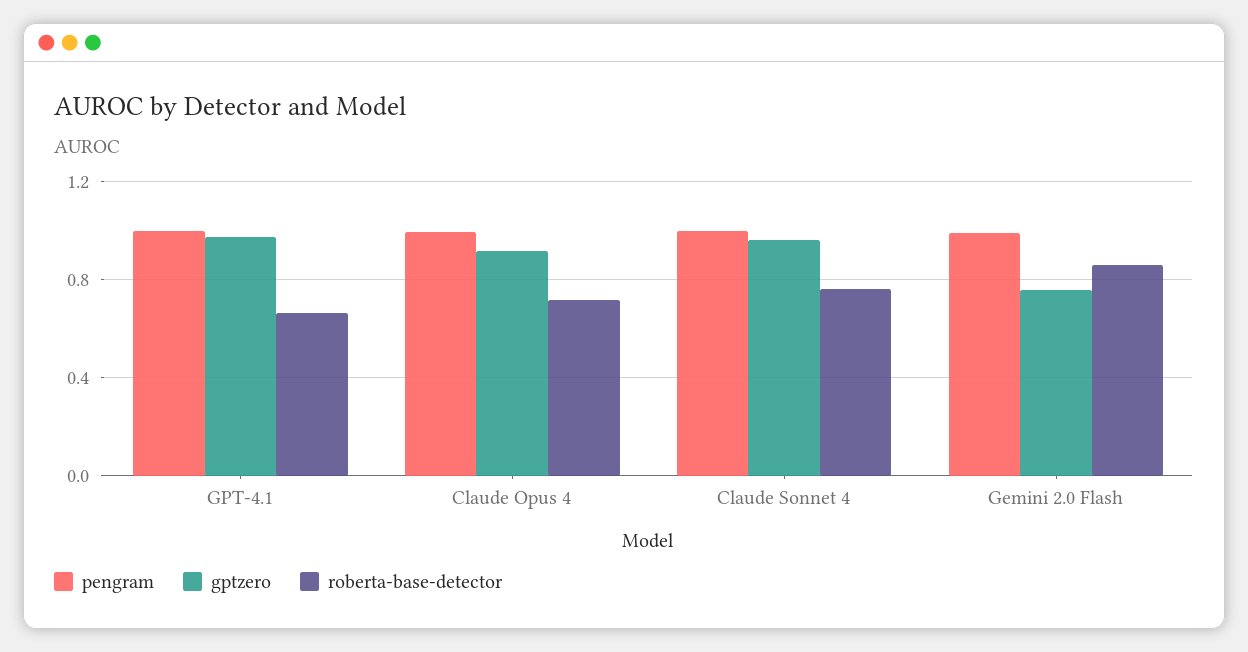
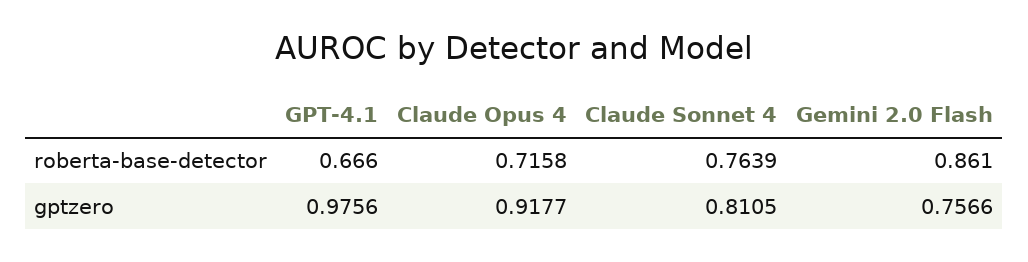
  {
-   "pengram": {
-     "GPT-4.1": 1,
-     "Claude Opus 4": 1,
-     "Claude Sonnet 4": 1,
-     "Gemini 2.0 Flash": 1
-   },
    "gptzero": {
      "GPT-4.1": 0.9756,
      "Claude Opus 4": 0.9177,
-     "Claude Sonnet 4": 0.95,
+     "Claude Sonnet 4": 0.8105,
      "Gemini 2.0 Flash": 0.7566
    },
    "roberta-base-detector": {
      "GPT-4.1": 0.666,
      "Claude Opus 4": 0.7158,
      "Claude Sonnet 4": 0.7639,
      "Gemini 2.0 Flash": 0.861
    }
  }

